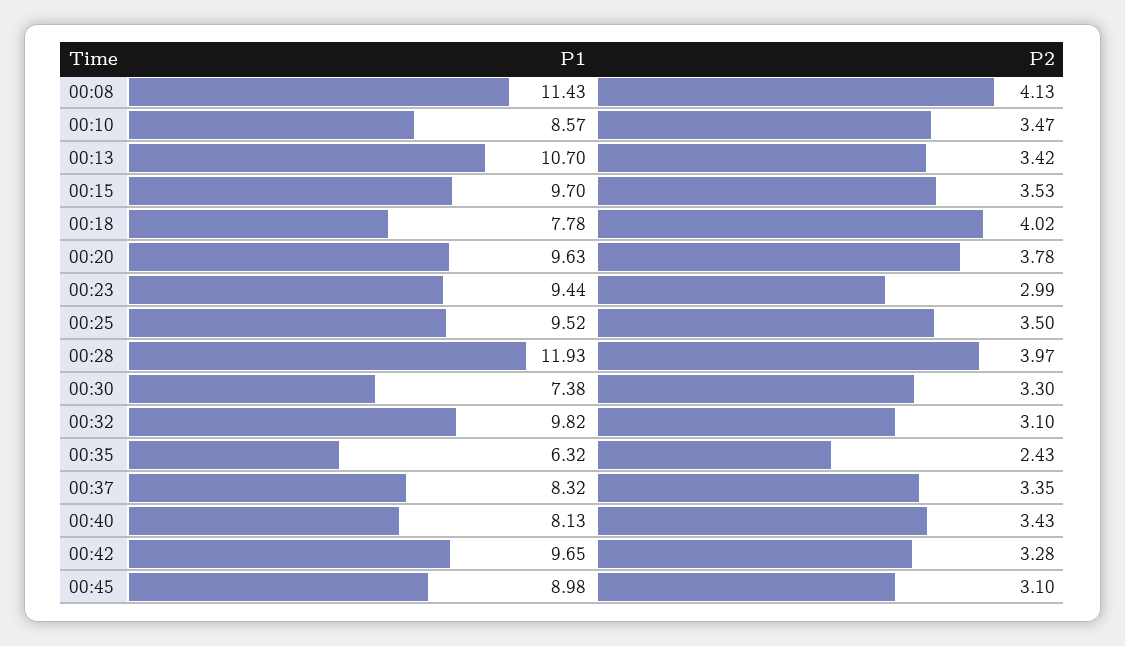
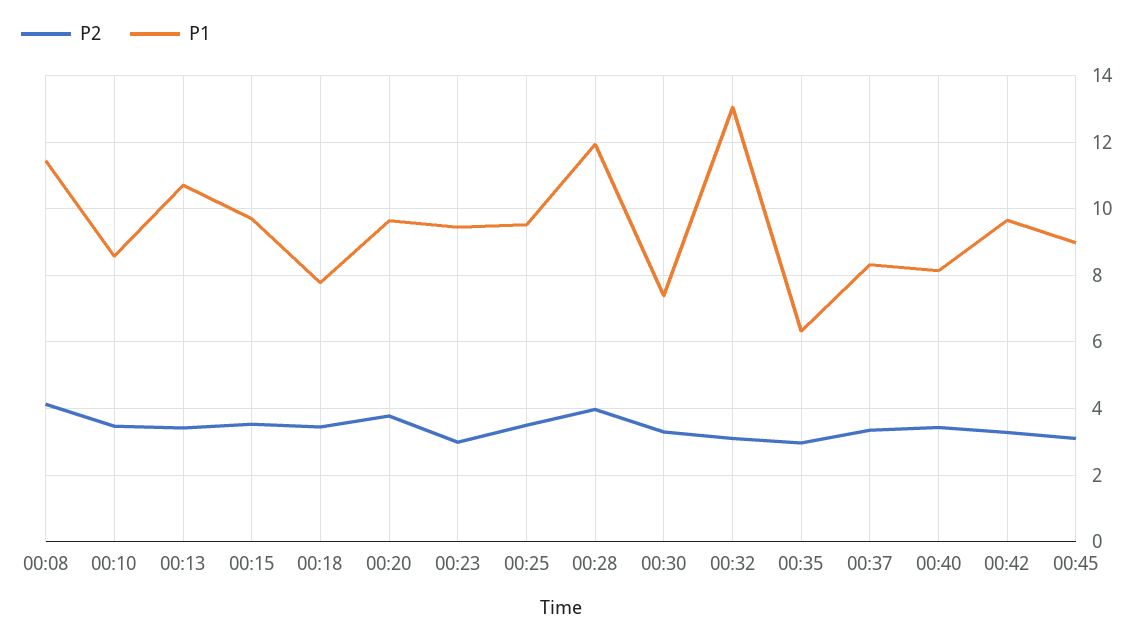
  {
    "P1": {
      "00:08": 11.43,
      "00:10": 8.57,
      "00:13": 10.7,
      "00:15": 9.7,
      "00:18": 7.78,
      "00:20": 9.63,
      "00:23": 9.44,
      "00:25": 9.52,
      "00:28": 11.93,
      "00:30": 7.38,
-     "00:32": 9.82,
+     "00:32": 13,
      "00:35": 6.32,
      "00:37": 8.32,
      "00:40": 8.13,
      "00:42": 9.65,
      "00:45": 8.98
    },
    "P2": {
      "00:08": 4.13,
      "00:10": 3.47,
      "00:13": 3.42,
      "00:15": 3.53,
-     "00:18": 4.02,
+     "00:18": 3.4,
      "00:20": 3.78,
      "00:23": 2.99,
      "00:25": 3.5,
      "00:28": 3.97,
      "00:30": 3.3,
      "00:32": 3.1,
-     "00:35": 2.43,
+     "00:35": 3,
      "00:37": 3.35,
      "00:40": 3.43,
      "00:42": 3.28,
      "00:45": 3.1
    }
  }

